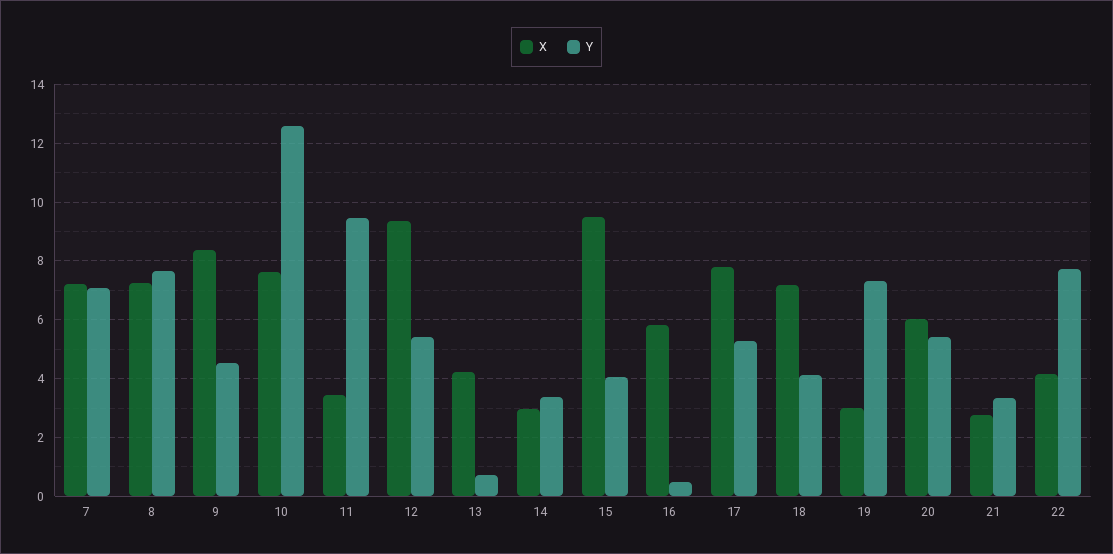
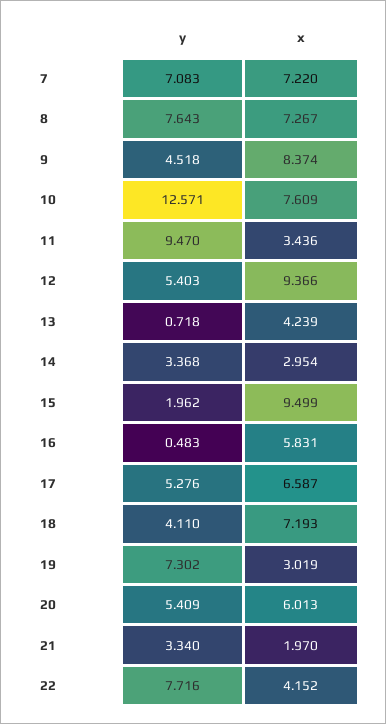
  {
    "X": {
      "7": 7.22,
      "8": 7.267,
      "9": 8.374,
      "10": 7.609,
      "11": 3.436,
      "12": 9.366,
      "13": 4.239,
      "14": 2.954,
      "15": 9.499,
      "16": 5.831,
-     "17": 7.75,
+     "17": 6.587,
      "18": 7.193,
      "19": 3.019,
      "20": 6.013,
-     "21": 2.75,
+     "21": 1.97,
      "22": 4.152
    },
    "Y": {
      "7": 7.083,
      "8": 7.643,
      "9": 4.518,
      "10": 12.571,
      "11": 9.47,
      "12": 5.403,
      "13": 0.718,
      "14": 3.368,
-     "15": 4,
+     "15": 1.962,
      "16": 0.483,
      "17": 5.276,
      "18": 4.11,
      "19": 7.302,
      "20": 5.409,
      "21": 3.34,
      "22": 7.716
    }
  }

